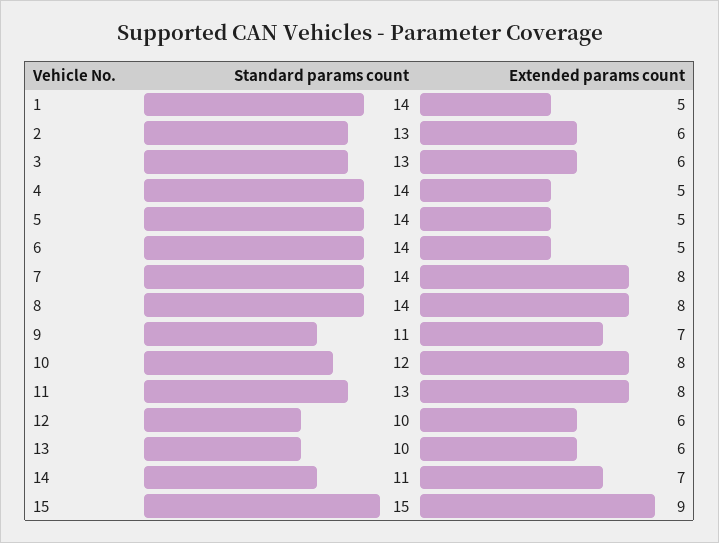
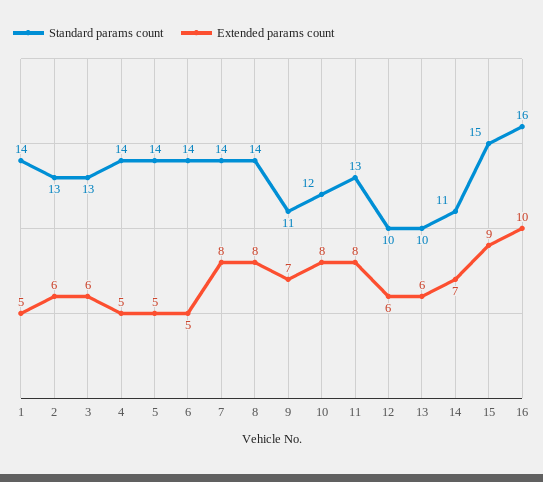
  {
    "Standard params count": {
      "1": 14,
      "2": 13,
      "3": 13,
      "4": 14,
      "5": 14,
      "6": 14,
      "7": 14,
      "8": 14,
      "9": 11,
      "10": 12,
      "11": 13,
      "12": 10,
      "13": 10,
      "14": 11,
-     "15": 15
+     "15": 15,
+     "16": 16
    },
    "Extended params count": {
      "1": 5,
      "2": 6,
      "3": 6,
      "4": 5,
      "5": 5,
      "6": 5,
      "7": 8,
      "8": 8,
      "9": 7,
      "10": 8,
      "11": 8,
      "12": 6,
      "13": 6,
      "14": 7,
-     "15": 9
+     "15": 9,
+     "16": 10
    }
  }

